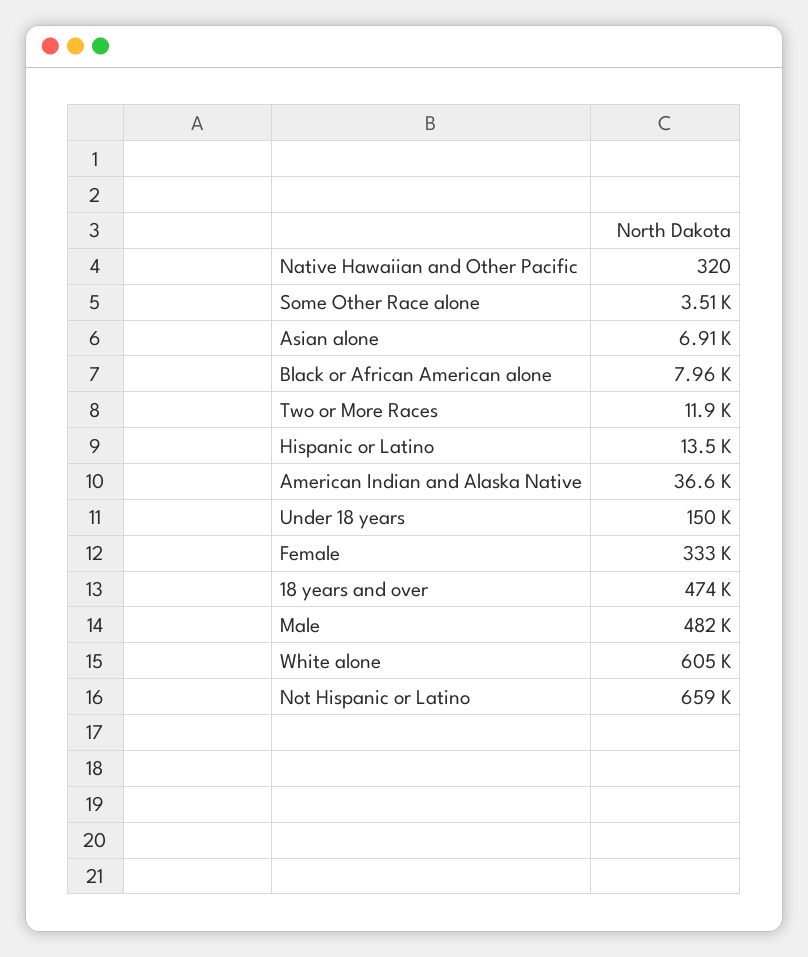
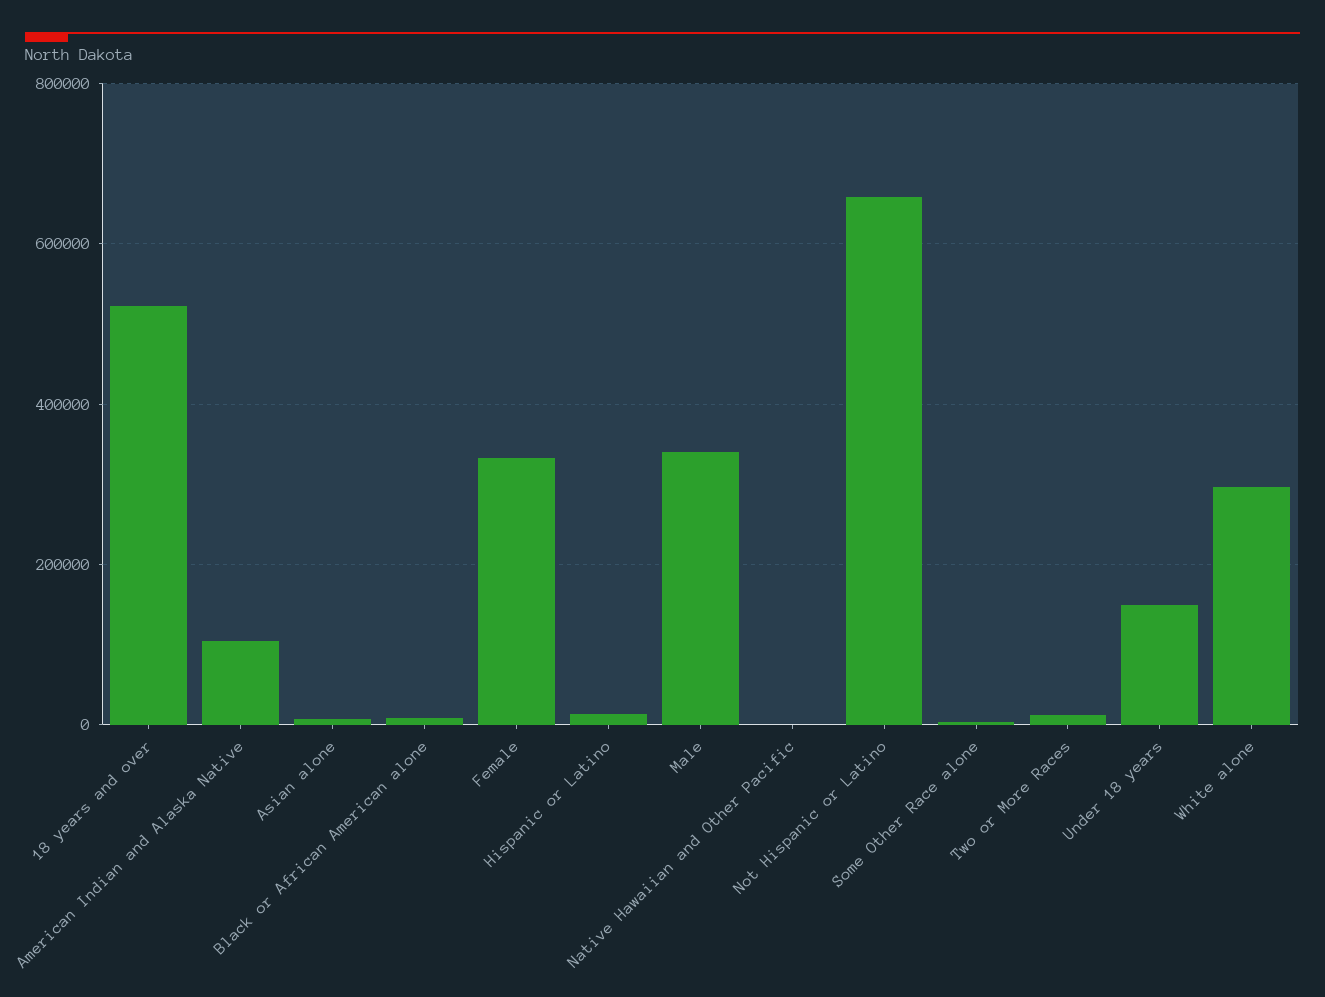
  {
    "Native Hawaiian and Other Pacific": 320,
    "Some Other Race alone": 3510,
    "Asian alone": 6910,
    "Black or African American alone": 7960,
    "Two or More Races": 11900,
    "Hispanic or Latino": 13500,
-   "American Indian and Alaska Native": 36600,
+   "American Indian and Alaska Native": 100000,
    "Under 18 years": 150000,
    "Female": 333000,
-   "18 years and over": 474000,
+   "18 years and over": 520000,
-   "Male": 482000,
+   "Male": 340000,
-   "White alone": 605000,
+   "White alone": 300000,
    "Not Hispanic or Latino": 659000
  }

